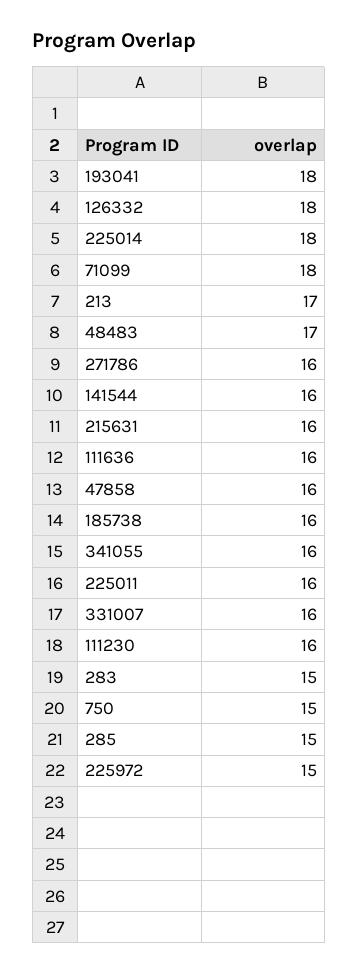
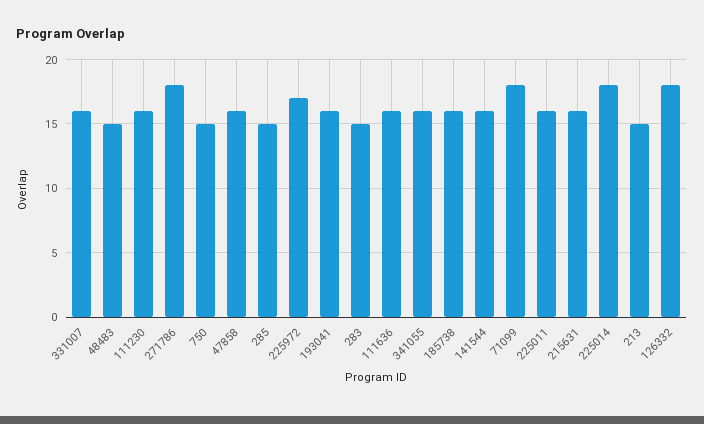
  {
-   "193041": 18,
+   "193041": 16,
    "126332": 18,
    "225014": 18,
    "71099": 18,
-   "213": 17,
+   "213": 15,
-   "48483": 17,
+   "48483": 15,
-   "271786": 16,
+   "271786": 18,
    "141544": 16,
    "215631": 16,
    "111636": 16,
    "47858": 16,
    "185738": 16,
    "341055": 16,
    "225011": 16,
    "331007": 16,
    "111230": 16,
    "283": 15,
    "750": 15,
    "285": 15,
-   "225972": 15
+   "225972": 17
  }

